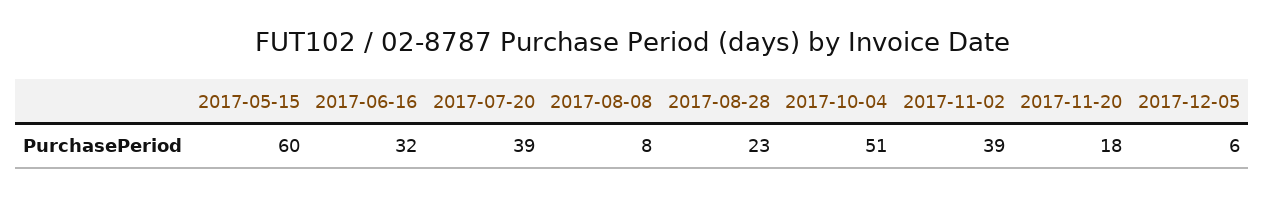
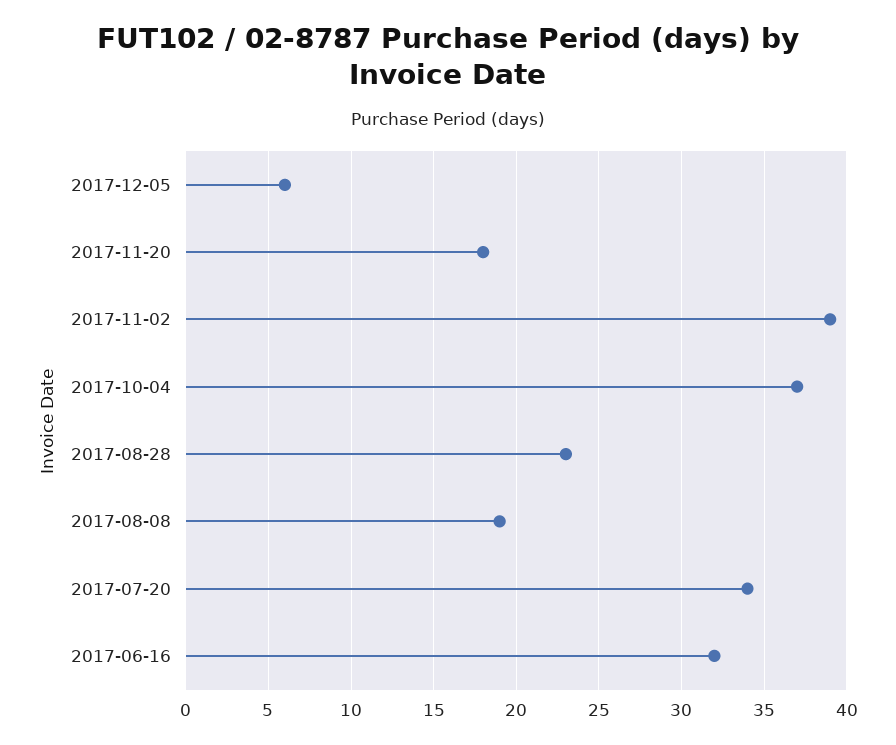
  {
-   "2017-05-15": 60,
    "2017-06-16": 32,
-   "2017-07-20": 39,
+   "2017-07-20": 34,
-   "2017-08-08": 8,
+   "2017-08-08": 19,
    "2017-08-28": 23,
-   "2017-10-04": 51,
+   "2017-10-04": 37,
    "2017-11-02": 39,
    "2017-11-20": 18,
    "2017-12-05": 6
  }

